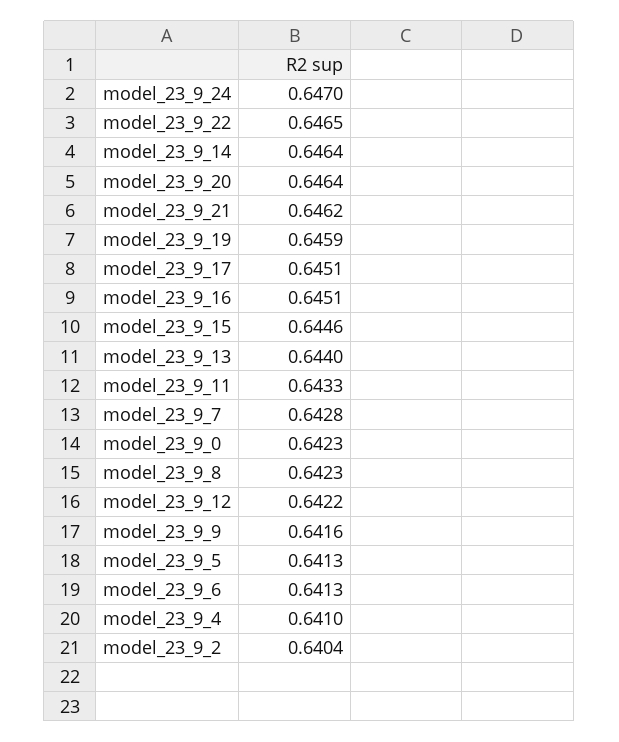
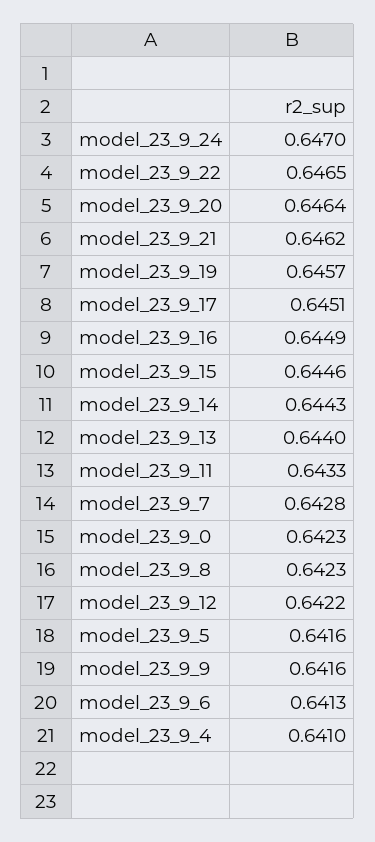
  {
    "model_23_9_24": 0.647,
    "model_23_9_22": 0.6465,
-   "model_23_9_14": 0.6464,
+   "model_23_9_14": 0.6443,
    "model_23_9_20": 0.6464,
    "model_23_9_21": 0.6462,
-   "model_23_9_19": 0.6459,
+   "model_23_9_19": 0.6457,
    "model_23_9_17": 0.6451,
-   "model_23_9_16": 0.6451,
+   "model_23_9_16": 0.6449,
    "model_23_9_15": 0.6446,
    "model_23_9_13": 0.644,
    "model_23_9_11": 0.6433,
    "model_23_9_7": 0.6428,
    "model_23_9_0": 0.6423,
    "model_23_9_8": 0.6423,
    "model_23_9_12": 0.6422,
    "model_23_9_9": 0.6416,
-   "model_23_9_5": 0.6413,
+   "model_23_9_5": 0.6416,
    "model_23_9_6": 0.6413,
-   "model_23_9_4": 0.641,
+   "model_23_9_4": 0.641
-   "model_23_9_2": 0.6404
  }

